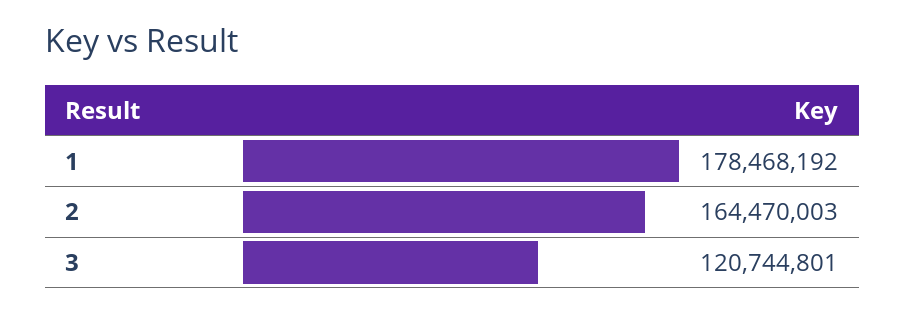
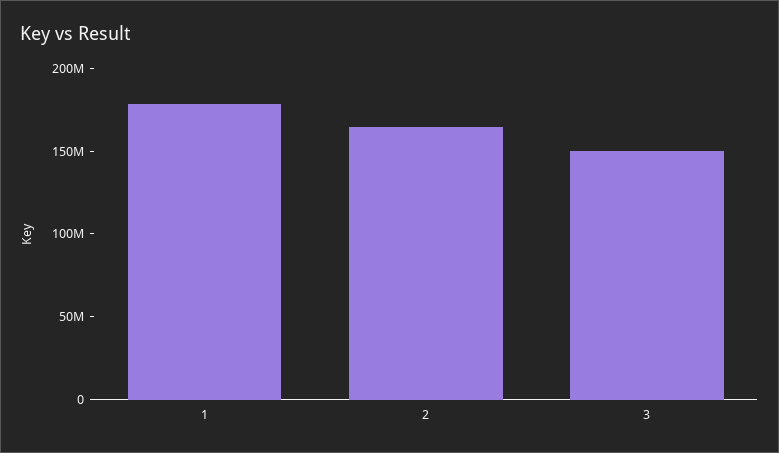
  {
    "1": 178468192,
    "2": 164470003,
-   "3": 120744801
+   "3": 150000000
  }

